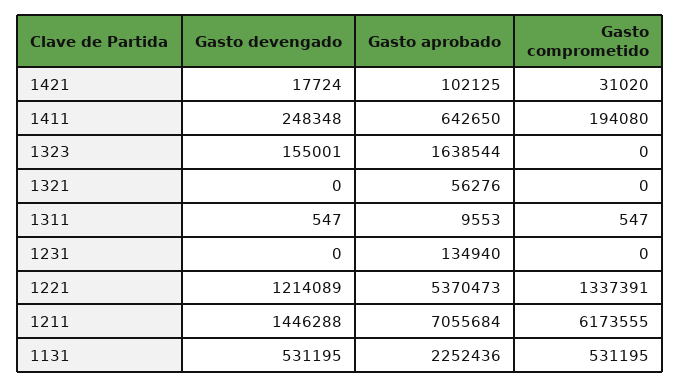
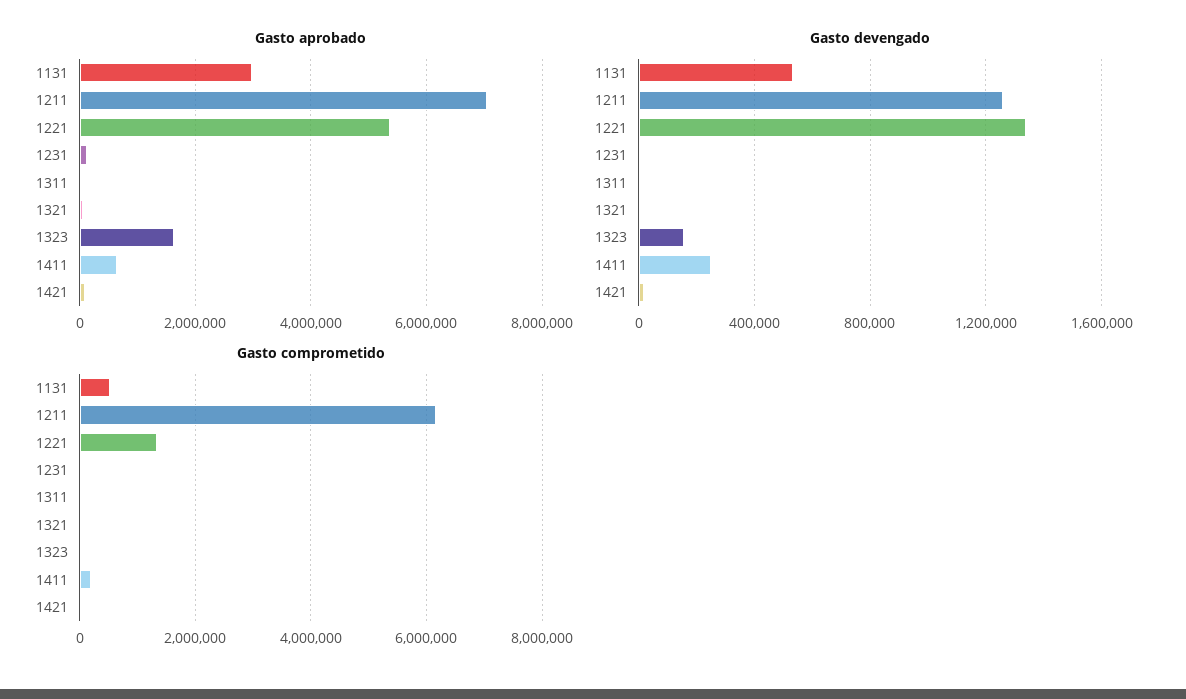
  {
    "Gasto devengado": {
      "1421": 17724,
      "1411": 248348,
      "1323": 155001,
      "1321": 0,
      "1311": 547,
      "1231": 0,
-     "1221": 1214089,
+     "1221": 1350000,
-     "1211": 1446288,
+     "1211": 1250000,
      "1131": 531195
    },
    "Gasto aprobado": {
      "1421": 102125,
      "1411": 642650,
      "1323": 1638544,
      "1321": 56276,
      "1311": 9553,
      "1231": 134940,
      "1221": 5370473,
      "1211": 7055684,
-     "1131": 2252436
+     "1131": 3000000
    },
    "Gasto comprometido": {
      "1421": 31020,
      "1411": 194080,
      "1323": 0,
      "1321": 0,
      "1311": 547,
      "1231": 0,
      "1221": 1337391,
      "1211": 6173555,
      "1131": 531195
    }
  }

